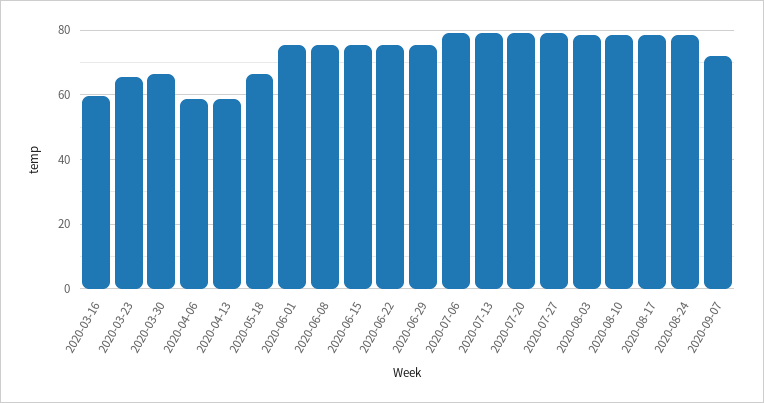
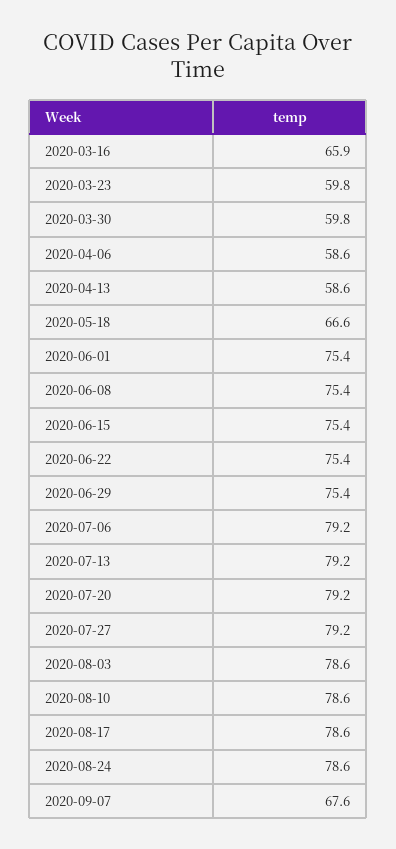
  {
-   "2020-03-16": 60,
+   "2020-03-16": 65.9,
-   "2020-03-23": 66,
+   "2020-03-23": 59.8,
-   "2020-03-30": 66,
+   "2020-03-30": 59.8,
    "2020-04-06": 58.6,
    "2020-04-13": 58.6,
    "2020-05-18": 66.6,
    "2020-06-01": 75.4,
    "2020-06-08": 75.4,
    "2020-06-15": 75.4,
    "2020-06-22": 75.4,
    "2020-06-29": 75.4,
    "2020-07-06": 79.2,
    "2020-07-13": 79.2,
    "2020-07-20": 79.2,
    "2020-07-27": 79.2,
    "2020-08-03": 78.6,
    "2020-08-10": 78.6,
    "2020-08-17": 78.6,
    "2020-08-24": 78.6,
-   "2020-09-07": 72
+   "2020-09-07": 67.6
  }

